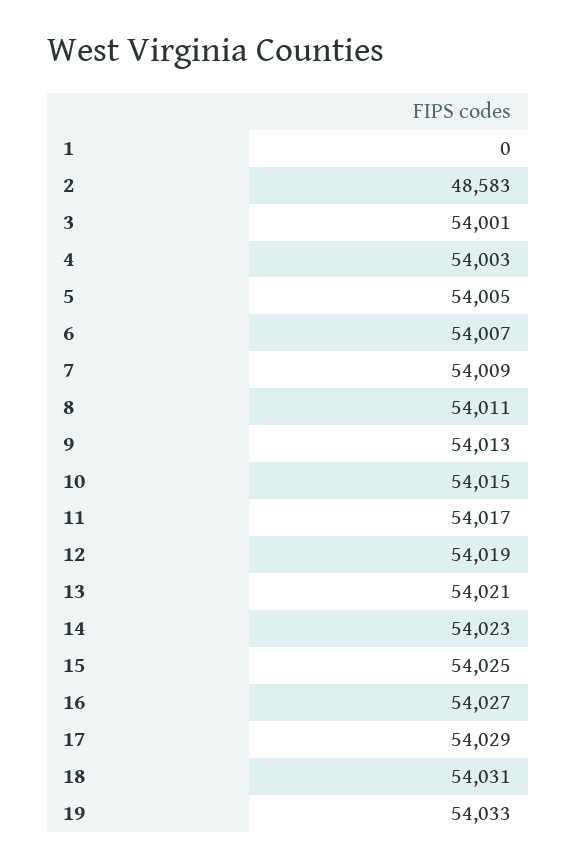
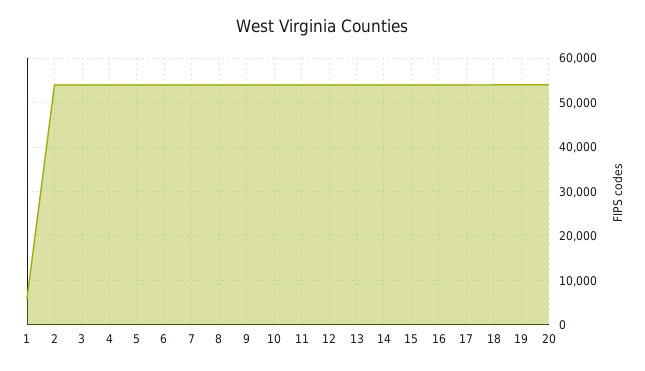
  {
-   "1": 0,
+   "1": 6000,
-   "2": 48583,
+   "2": 54000,
    "3": 54001,
    "4": 54003,
    "5": 54005,
    "6": 54007,
    "7": 54009,
    "8": 54011,
    "9": 54013,
    "10": 54015,
    "11": 54017,
    "12": 54019,
    "13": 54021,
    "14": 54023,
    "15": 54025,
    "16": 54027,
    "17": 54029,
    "18": 54031,
-   "19": 54033
+   "19": 54033,
+   "20": 54000
  }

